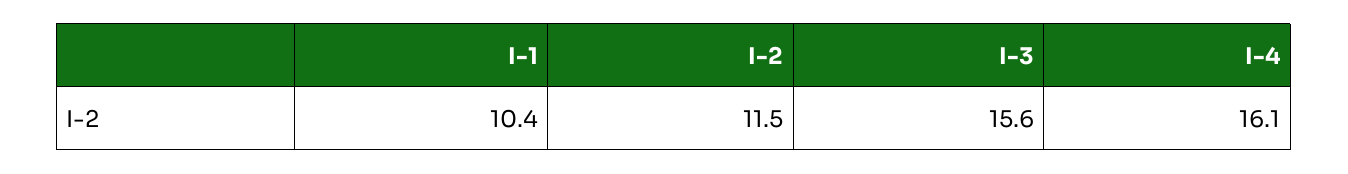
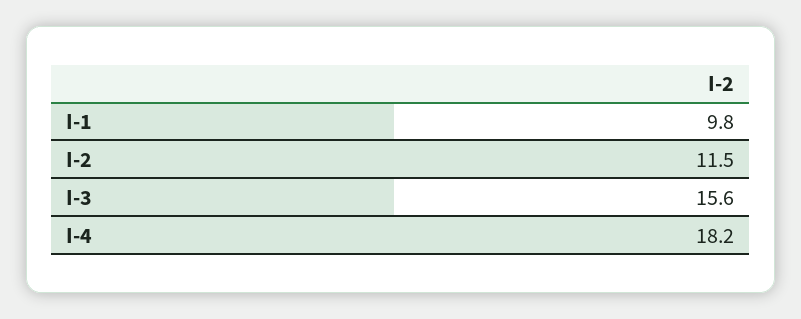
  {
-   "I-1": 10.4,
+   "I-1": 9.8,
    "I-2": 11.5,
    "I-3": 15.6,
-   "I-4": 16.1
+   "I-4": 18.2
  }

